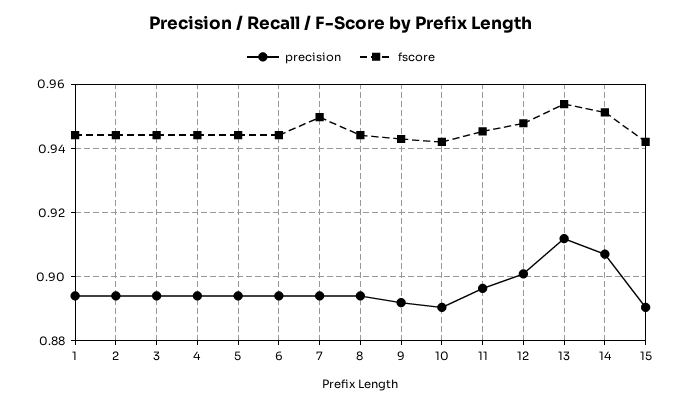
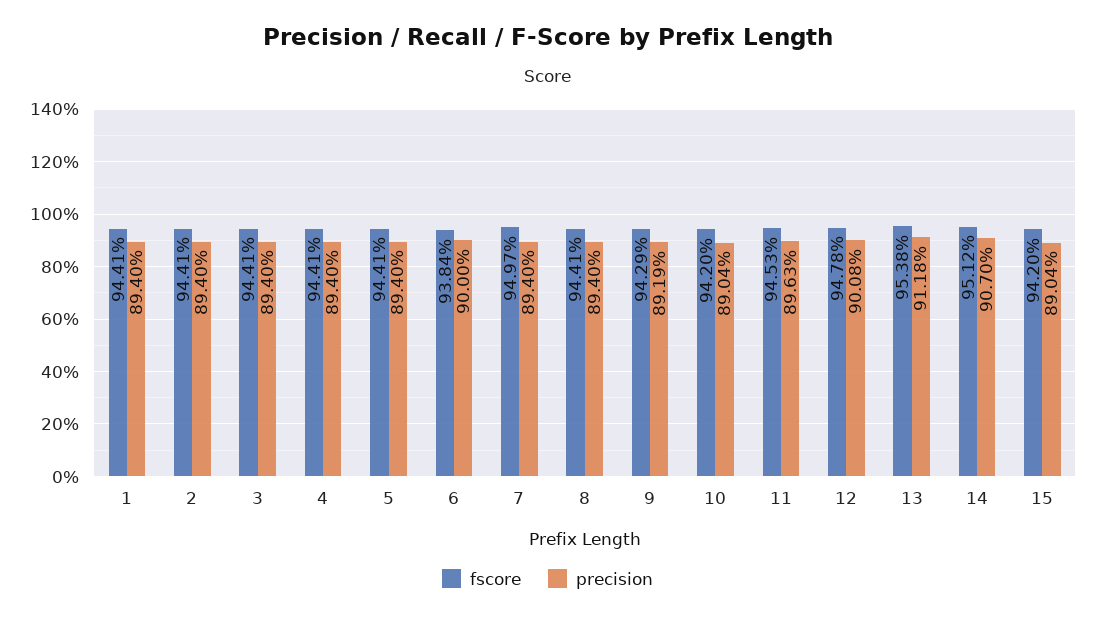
  {
    "precision": {
      "1": 0.894,
      "2": 0.894,
      "3": 0.894,
      "4": 0.894,
      "5": 0.894,
-     "6": 0.894,
+     "6": 0.9,
      "7": 0.894,
      "8": 0.894,
      "9": 0.8919,
      "10": 0.8904,
      "11": 0.8963,
      "12": 0.9008,
      "13": 0.9118,
      "14": 0.907,
      "15": 0.8904
    },
    "fscore": {
      "1": 0.9441,
      "2": 0.9441,
      "3": 0.9441,
      "4": 0.9441,
      "5": 0.9441,
-     "6": 0.944,
+     "6": 0.9384,
      "7": 0.9497,
      "8": 0.9441,
      "9": 0.9429,
      "10": 0.942,
      "11": 0.9453,
      "12": 0.9478,
      "13": 0.9538,
      "14": 0.9512,
      "15": 0.942
    }
  }

